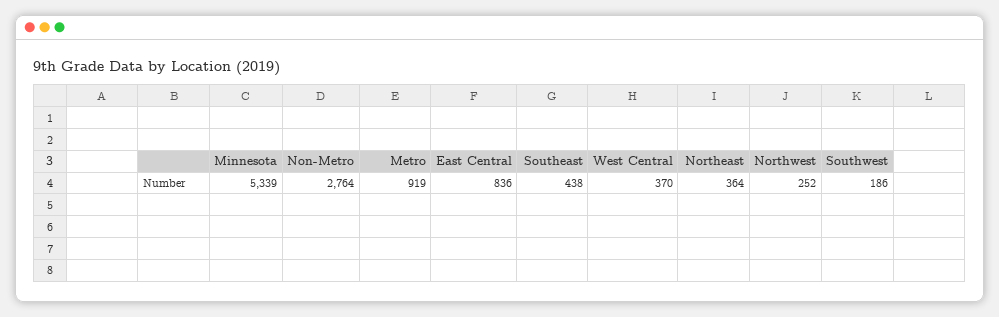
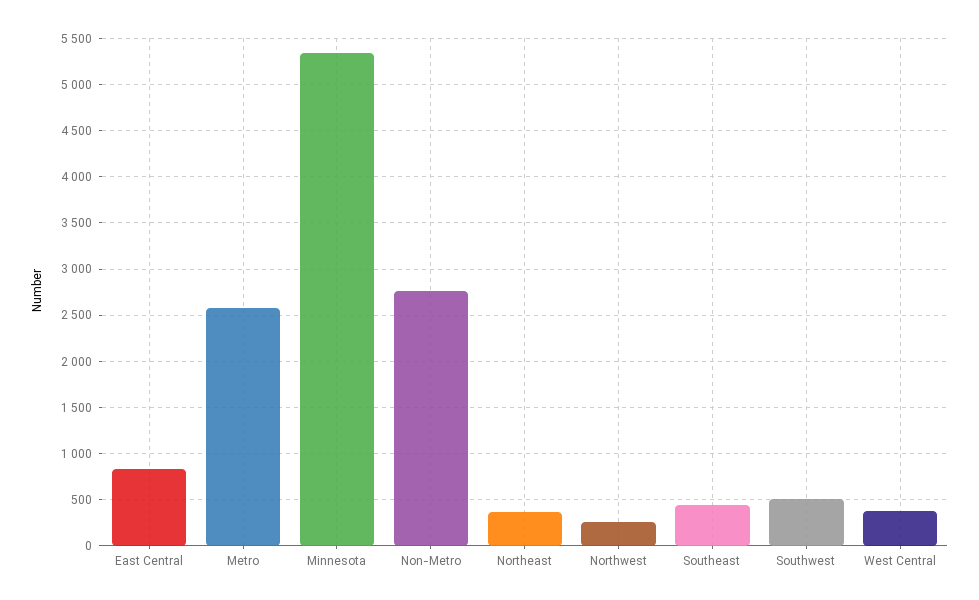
  {
    "Minnesota": 5339,
    "Non-Metro": 2764,
-   "Metro": 919,
+   "Metro": 2600,
    "East Central": 836,
    "Southeast": 438,
    "West Central": 370,
    "Northeast": 364,
    "Northwest": 252,
-   "Southwest": 186
+   "Southwest": 500
  }

